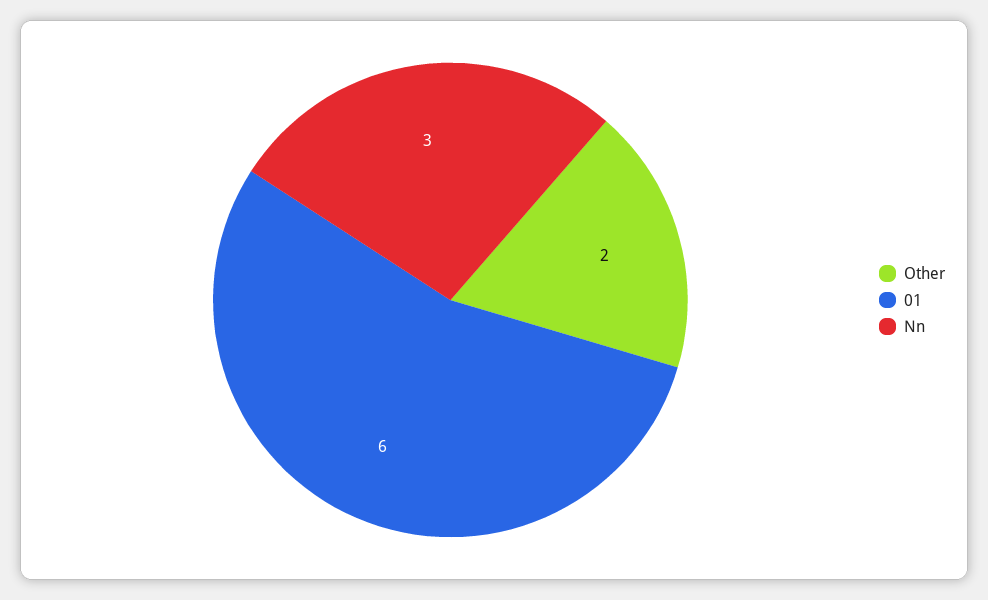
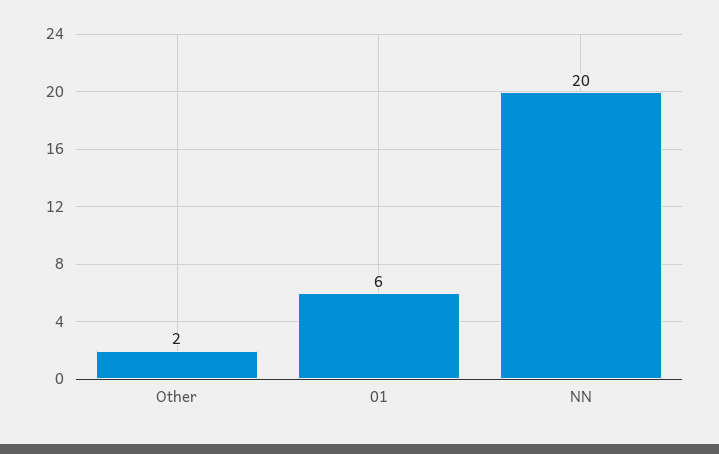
  {
    "Other": 2,
    "01": 6,
-   "Nn": 3
+   "Nn": 20
  }

